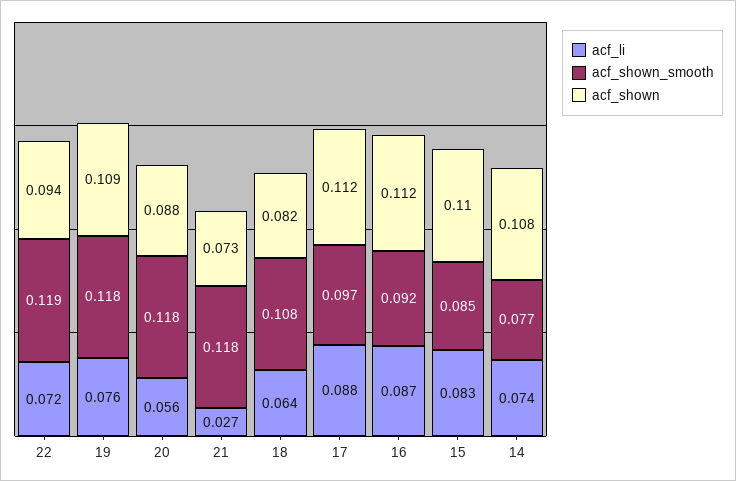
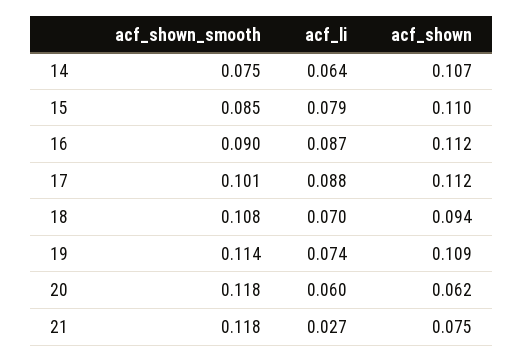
  {
    "acf_li": {
-     "22": 0.072,
-     "19": 0.076,
+     "19": 0.074,
-     "20": 0.056,
+     "20": 0.06,
      "21": 0.027,
-     "18": 0.064,
+     "18": 0.07,
      "17": 0.088,
      "16": 0.087,
-     "15": 0.083,
+     "15": 0.079,
-     "14": 0.074
+     "14": 0.064
    },
    "acf_shown_smooth": {
-     "22": 0.119,
-     "19": 0.118,
+     "19": 0.114,
      "20": 0.118,
      "21": 0.118,
      "18": 0.108,
-     "17": 0.097,
+     "17": 0.101,
-     "16": 0.092,
+     "16": 0.09,
      "15": 0.085,
-     "14": 0.077
+     "14": 0.075
    },
    "acf_shown": {
-     "22": 0.094,
      "19": 0.109,
-     "20": 0.088,
+     "20": 0.062,
-     "21": 0.073,
+     "21": 0.075,
-     "18": 0.082,
+     "18": 0.094,
      "17": 0.112,
      "16": 0.112,
      "15": 0.11,
-     "14": 0.108
+     "14": 0.107
    }
  }

